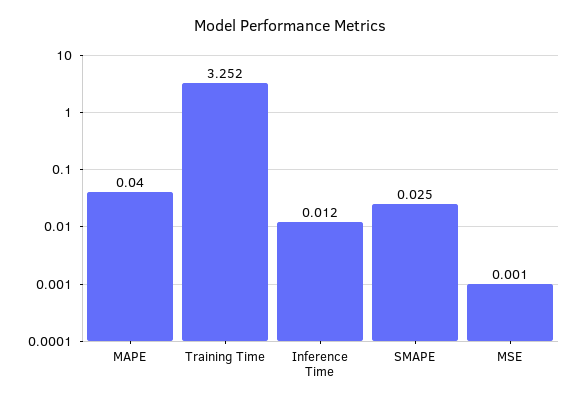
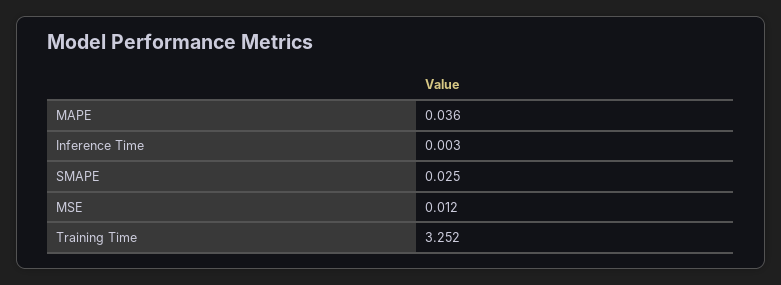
  {
-   "MAPE": 0.04,
+   "MAPE": 0.036,
    "Training Time": 3.252,
-   "Inference Time": 0.012,
+   "Inference Time": 0.003,
    "SMAPE": 0.025,
-   "MSE": 0.001
+   "MSE": 0.012
  }

